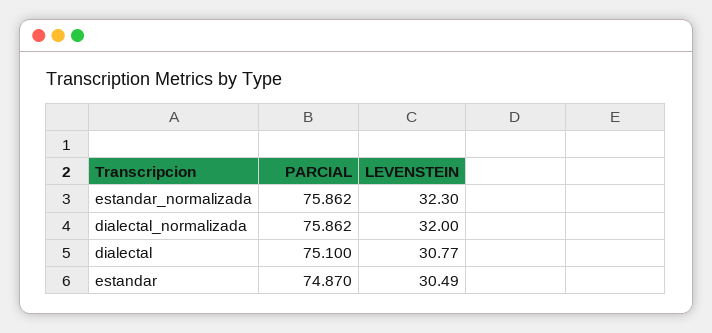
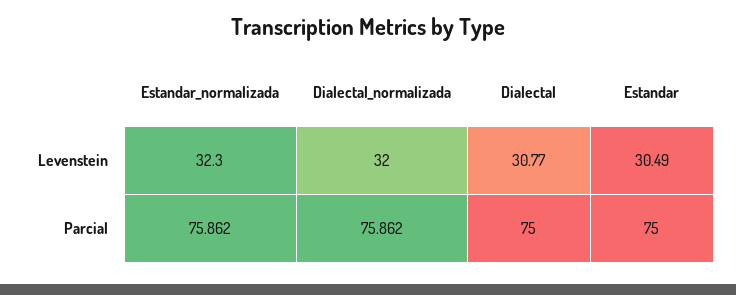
  {
    "PARCIAL": {
      "estandar_normalizada": 75.862,
      "dialectal_normalizada": 75.862,
-     "dialectal": 75.1,
+     "dialectal": 75,
-     "estandar": 74.87
+     "estandar": 75
    },
    "LEVENSTEIN": {
      "estandar_normalizada": 32.3,
      "dialectal_normalizada": 32,
      "dialectal": 30.77,
      "estandar": 30.49
    }
  }

